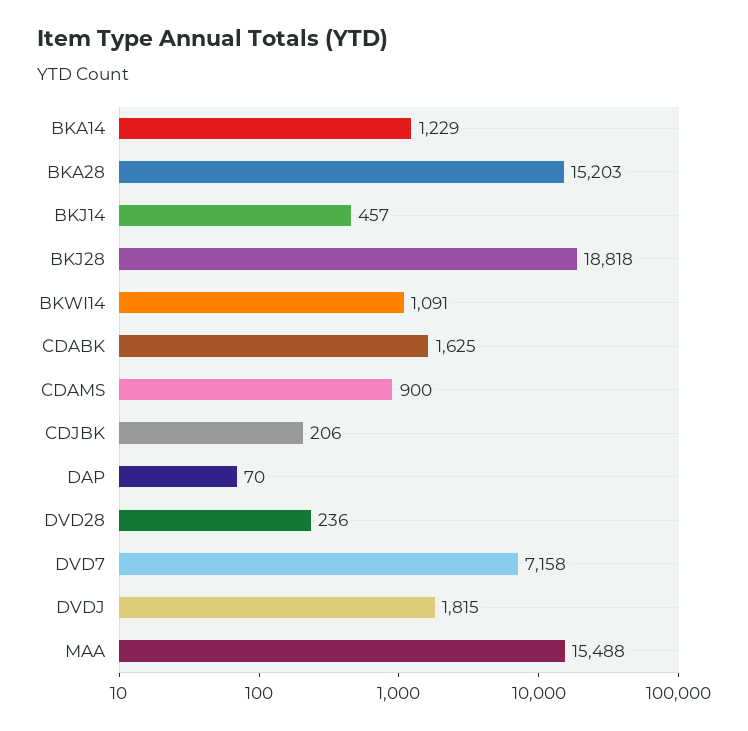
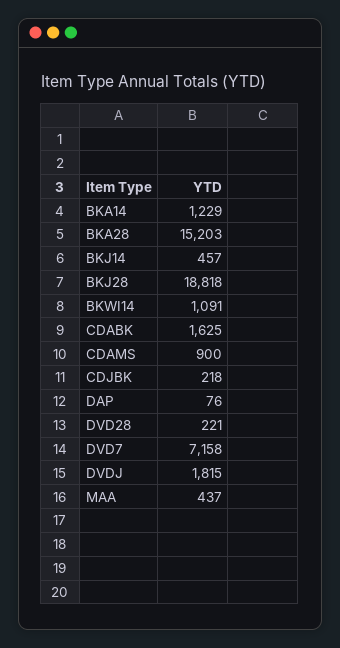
  {
    "BKA14": 1229,
    "BKA28": 15203,
    "BKJ14": 457,
    "BKJ28": 18818,
    "BKWI14": 1091,
    "CDABK": 1625,
    "CDAMS": 900,
-   "CDJBK": 206,
+   "CDJBK": 218,
-   "DAP": 70,
+   "DAP": 76,
-   "DVD28": 236,
+   "DVD28": 221,
    "DVD7": 7158,
    "DVDJ": 1815,
-   "MAA": 15488
+   "MAA": 437
  }

